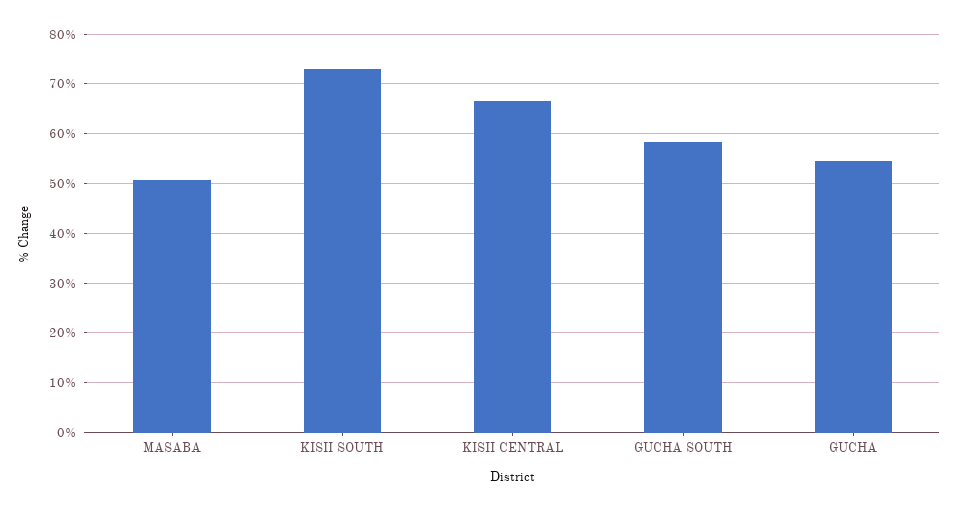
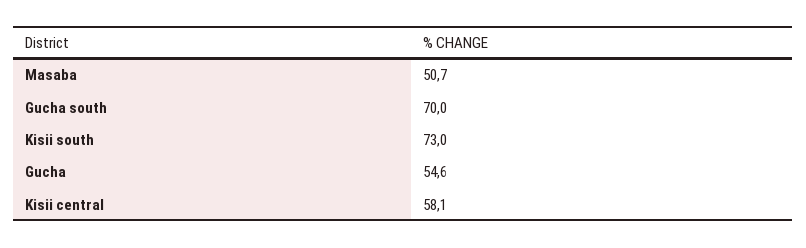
  {
    "MASABA": 50.7,
    "KISII SOUTH": 73,
-   "KISII CENTRAL": 66,
+   "KISII CENTRAL": 58.1,
-   "GUCHA SOUTH": 58,
+   "GUCHA SOUTH": 70,
    "GUCHA": 54.6
  }

